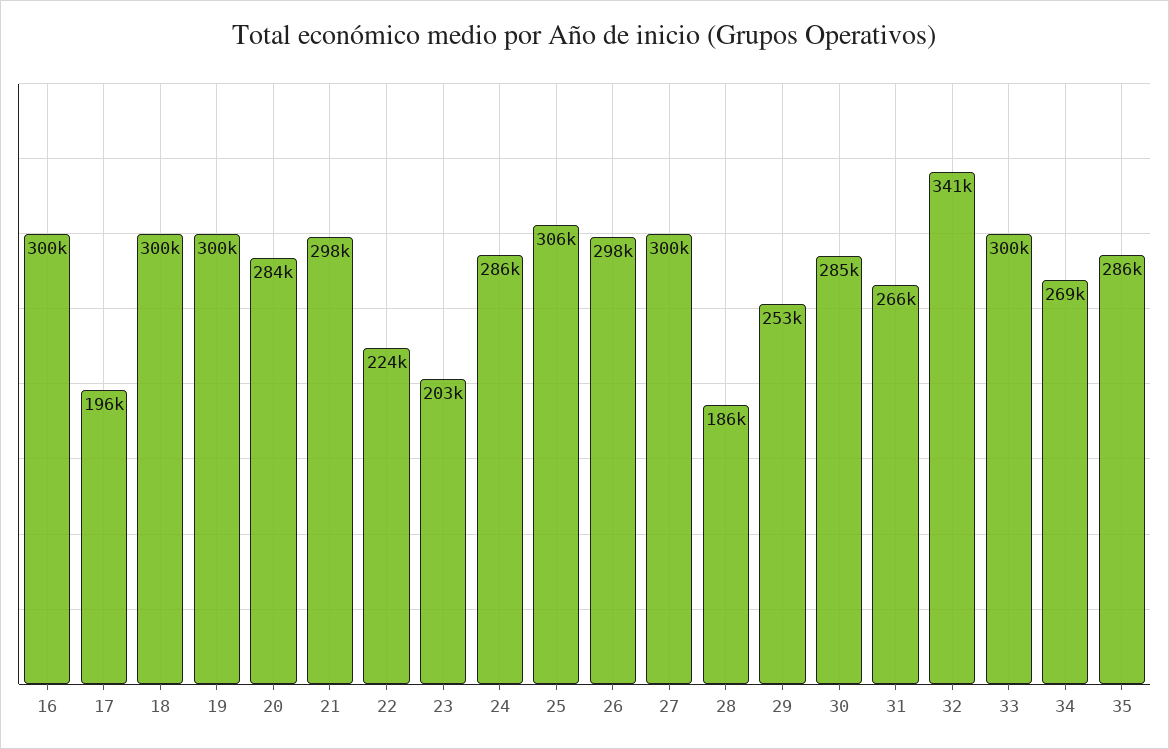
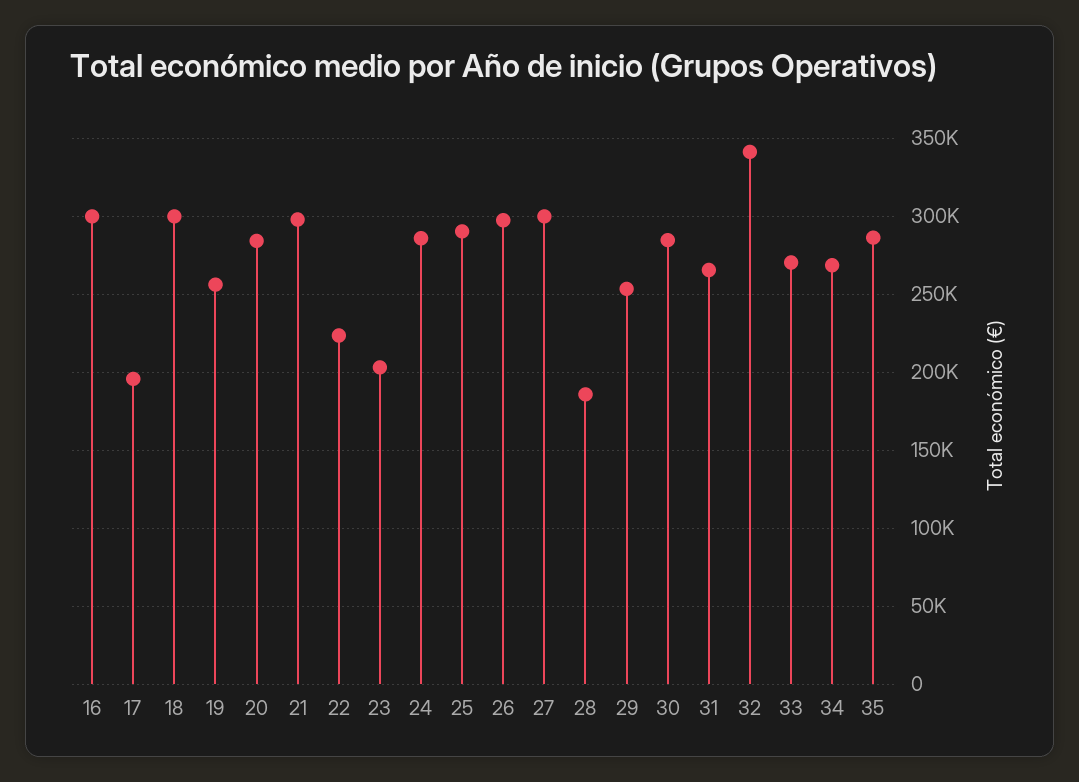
  {
    "16": 300000,
    "17": 196000,
    "18": 300000,
-   "19": 300000,
+   "19": 255000,
    "20": 284000,
    "21": 298000,
    "22": 224000,
    "23": 203000,
    "24": 286000,
-   "25": 306000,
+   "25": 290000,
    "26": 298000,
    "27": 300000,
    "28": 186000,
    "29": 253000,
    "30": 285000,
    "31": 266000,
    "32": 341000,
-   "33": 300000,
+   "33": 270000,
    "34": 269000,
    "35": 286000
  }

